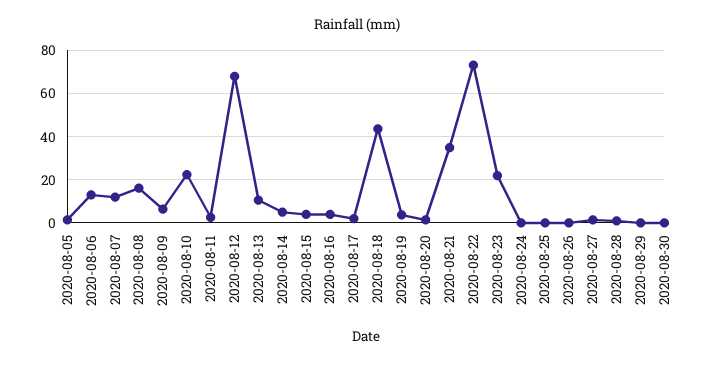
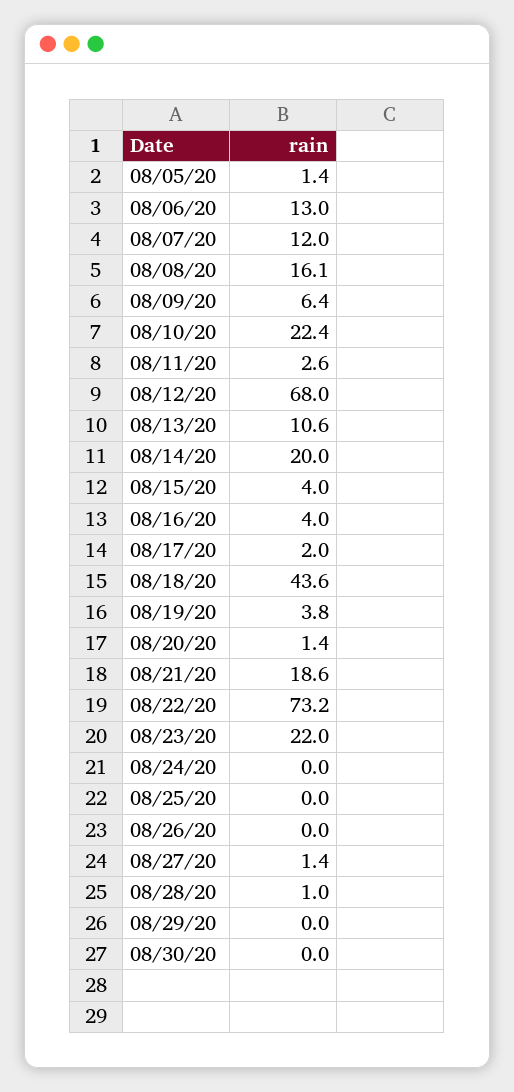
  {
    "2020-08-05": 1.4,
    "2020-08-06": 13,
    "2020-08-07": 12,
    "2020-08-08": 16.1,
    "2020-08-09": 6.4,
    "2020-08-10": 22.4,
    "2020-08-11": 2.6,
    "2020-08-12": 68,
    "2020-08-13": 10.6,
-   "2020-08-14": 5,
+   "2020-08-14": 20,
    "2020-08-15": 4,
    "2020-08-16": 4,
    "2020-08-17": 2,
    "2020-08-18": 43.6,
    "2020-08-19": 3.8,
    "2020-08-20": 1.4,
-   "2020-08-21": 35,
+   "2020-08-21": 18.6,
    "2020-08-22": 73.2,
    "2020-08-23": 22,
    "2020-08-24": 0,
    "2020-08-25": 0,
    "2020-08-26": 0,
    "2020-08-27": 1.4,
    "2020-08-28": 1,
    "2020-08-29": 0,
    "2020-08-30": 0
  }

